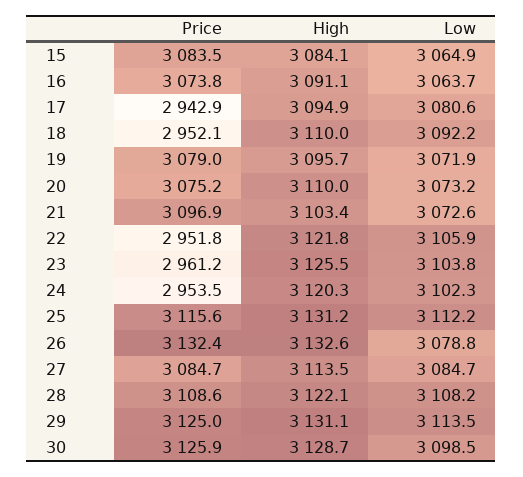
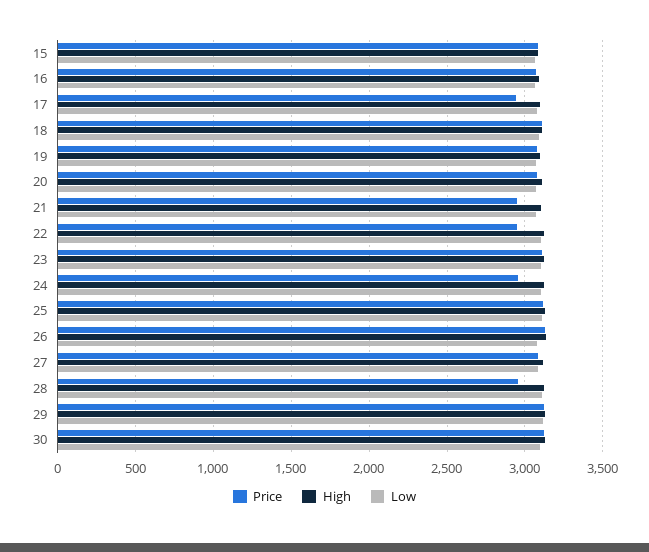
  {
    "Price": {
      "15": 3083.5,
      "16": 3073.8,
      "17": 2942.9,
-     "18": 2952.1,
+     "18": 3100,
      "19": 3079,
      "20": 3075.2,
-     "21": 3096.9,
+     "21": 2950,
      "22": 2951.8,
-     "23": 2961.2,
+     "23": 3100,
      "24": 2953.5,
      "25": 3115.6,
      "26": 3132.4,
      "27": 3084.7,
-     "28": 3108.6,
+     "28": 2950,
      "29": 3125,
      "30": 3125.9
    },
    "High": {
      "15": 3084.1,
      "16": 3091.1,
      "17": 3094.9,
      "18": 3110,
      "19": 3095.7,
      "20": 3110,
      "21": 3103.4,
      "22": 3121.8,
      "23": 3125.5,
      "24": 3120.3,
      "25": 3131.2,
      "26": 3132.6,
      "27": 3113.5,
      "28": 3122.1,
      "29": 3131.1,
      "30": 3128.7
    },
    "Low": {
      "15": 3064.9,
      "16": 3063.7,
      "17": 3080.6,
      "18": 3092.2,
      "19": 3071.9,
      "20": 3073.2,
      "21": 3072.6,
      "22": 3105.9,
      "23": 3103.8,
      "24": 3102.3,
      "25": 3112.2,
      "26": 3078.8,
      "27": 3084.7,
      "28": 3108.2,
      "29": 3113.5,
      "30": 3098.5
    }
  }

